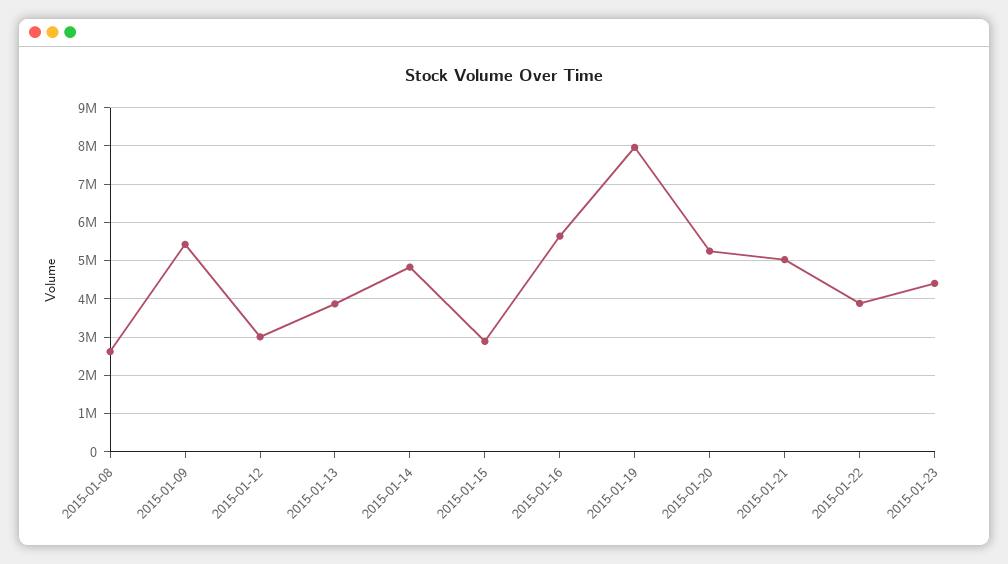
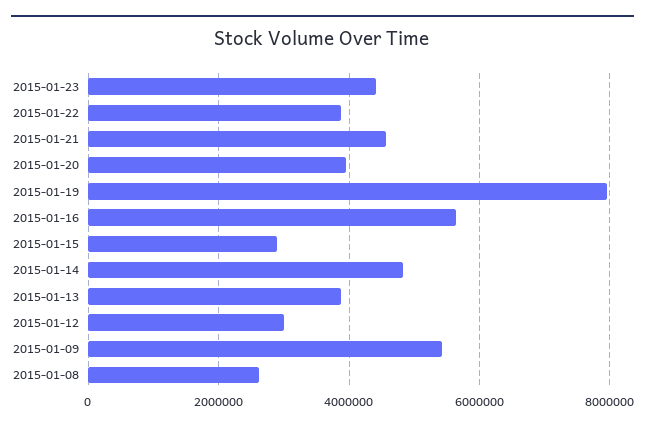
  {
    "2015-01-08": 2600000,
    "2015-01-09": 5400000,
    "2015-01-12": 3000000,
    "2015-01-13": 3800000,
    "2015-01-14": 4800000,
    "2015-01-15": 2800000,
    "2015-01-16": 5600000,
    "2015-01-19": 8000000,
-   "2015-01-20": 5200000,
+   "2015-01-20": 4000000,
-   "2015-01-21": 5000000,
+   "2015-01-21": 4600000,
    "2015-01-22": 3800000,
    "2015-01-23": 4400000
  }

